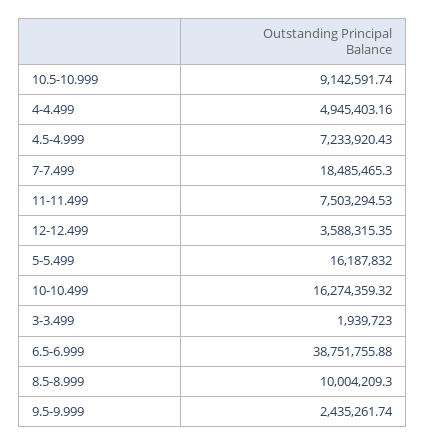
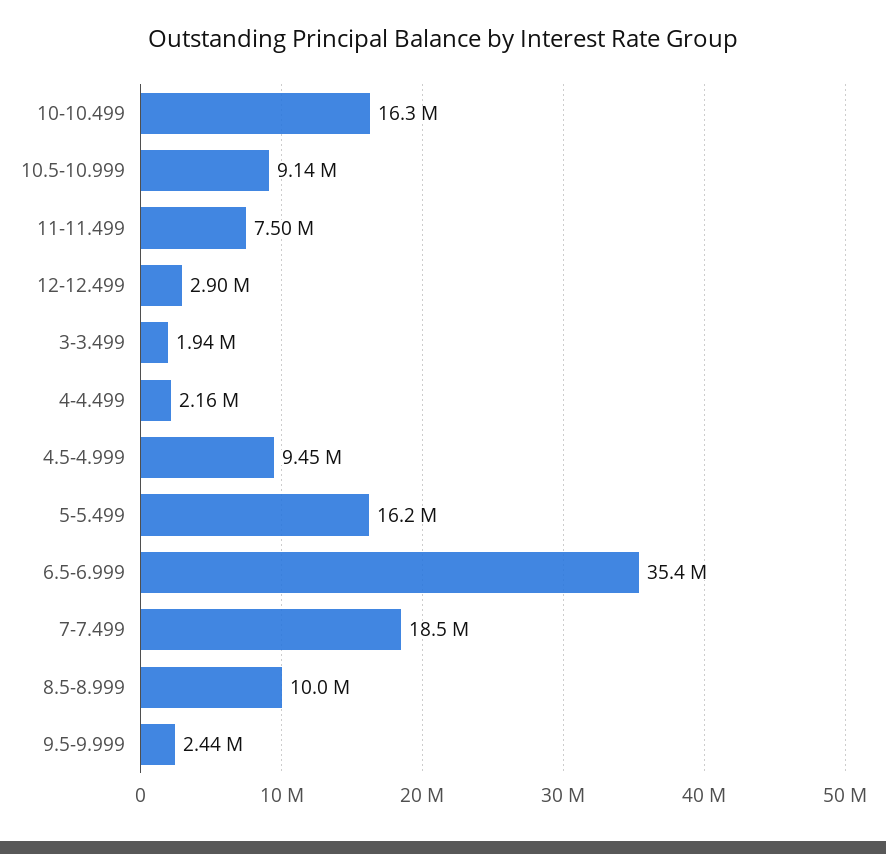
  {
    "10.5-10.999": 9142591.74,
-   "4-4.499": 4945403.16,
+   "4-4.499": 2160000,
-   "4.5-4.999": 7233920.43,
+   "4.5-4.999": 9450000,
    "7-7.499": 18485465.3,
    "11-11.499": 7503294.53,
-   "12-12.499": 3588315.35,
+   "12-12.499": 2900000,
    "5-5.499": 16187832,
    "10-10.499": 16274359.32,
    "3-3.499": 1939723,
-   "6.5-6.999": 38751755.88,
+   "6.5-6.999": 35400000,
    "8.5-8.999": 10004209.3,
    "9.5-9.999": 2435261.74
  }

